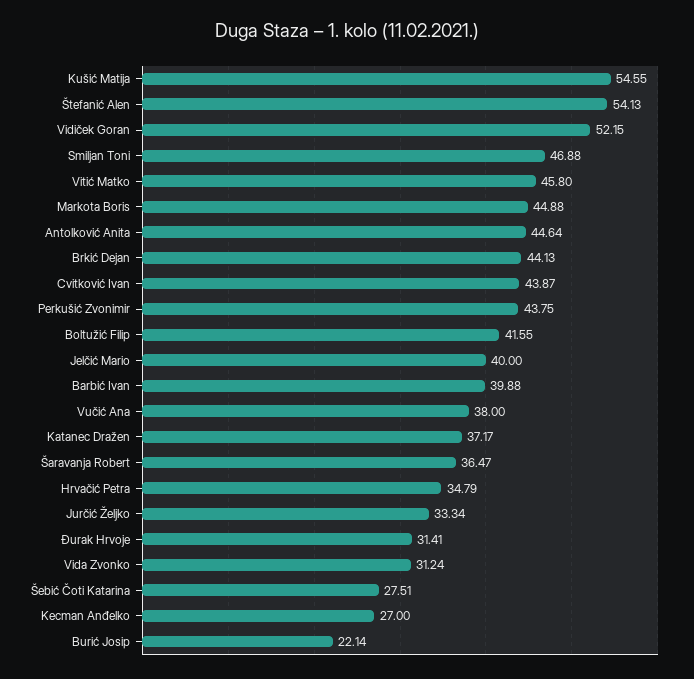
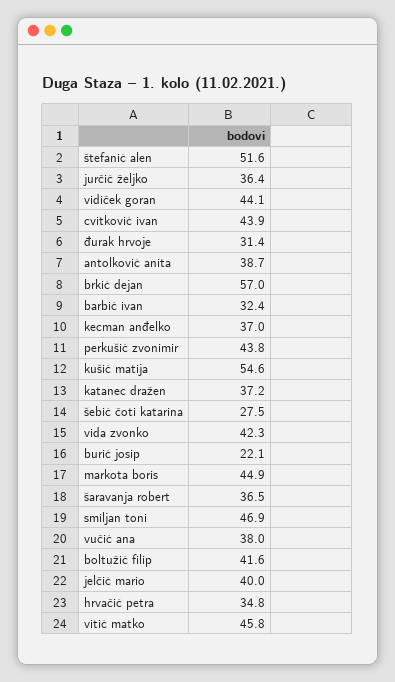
  {
    "Kušić Matija": 54.55,
-   "Štefanić Alen": 54.13,
+   "Štefanić Alen": 51.6,
-   "Vidiček Goran": 52.15,
+   "Vidiček Goran": 44.1,
    "Smiljan Toni": 46.88,
    "Vitić Matko": 45.8,
    "Markota Boris": 44.88,
-   "Antolković Anita": 44.64,
+   "Antolković Anita": 38.7,
-   "Brkić Dejan": 44.13,
+   "Brkić Dejan": 57,
    "Cvitković Ivan": 43.87,
    "Perkušić Zvonimir": 43.75,
    "Boltužić Filip": 41.55,
    "Jelčić Mario": 40,
-   "Barbić Ivan": 39.88,
+   "Barbić Ivan": 32.4,
    "Vučić Ana": 38,
    "Katanec Dražen": 37.17,
    "Šaravanja Robert": 36.47,
    "Hrvačić Petra": 34.79,
-   "Jurčić Željko": 33.34,
+   "Jurčić Željko": 36.4,
    "Đurak Hrvoje": 31.41,
-   "Vida Zvonko": 31.24,
+   "Vida Zvonko": 42.3,
    "Šebić Čoti Katarina": 27.51,
-   "Kecman Anđelko": 27,
+   "Kecman Anđelko": 37,
    "Burić Josip": 22.14
  }

